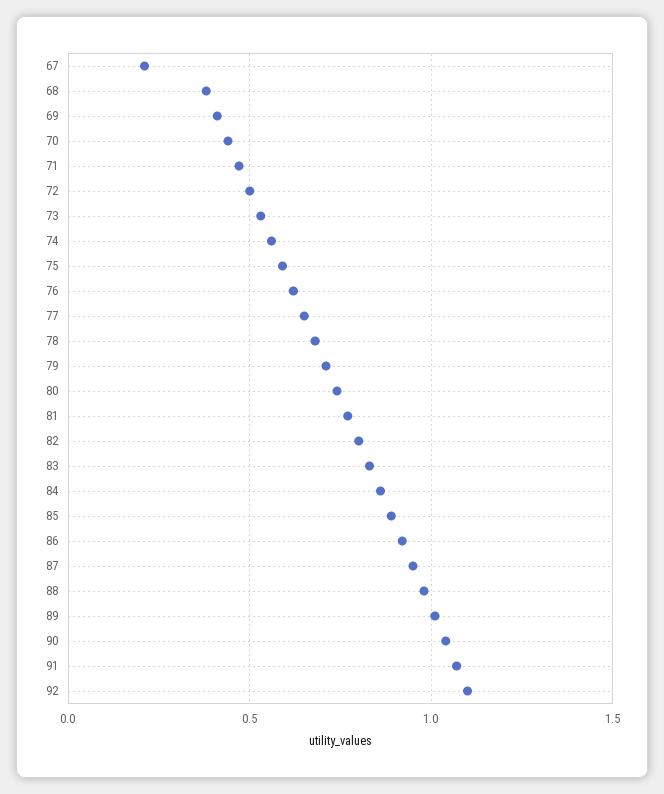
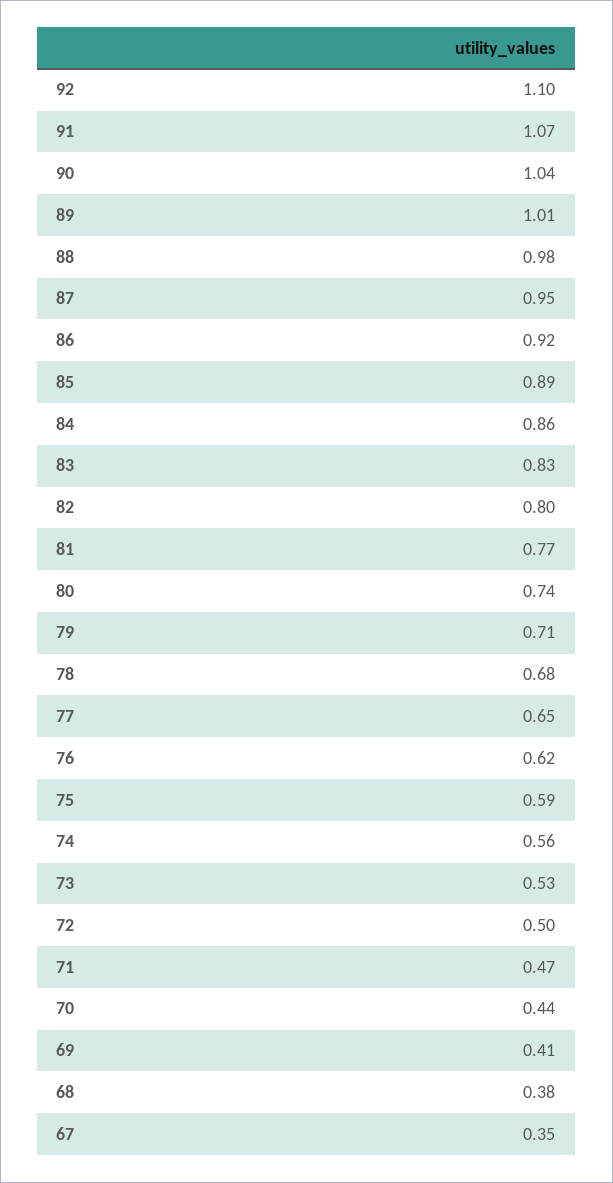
  {
-   "67": 0.2,
+   "67": 0.35,
    "68": 0.38,
    "69": 0.41,
    "70": 0.44,
    "71": 0.47,
    "72": 0.5,
    "73": 0.53,
    "74": 0.56,
    "75": 0.59,
    "76": 0.62,
    "77": 0.65,
    "78": 0.68,
    "79": 0.71,
    "80": 0.74,
    "81": 0.77,
    "82": 0.8,
    "83": 0.83,
    "84": 0.86,
    "85": 0.89,
    "86": 0.92,
    "87": 0.95,
    "88": 0.98,
    "89": 1.01,
    "90": 1.04,
    "91": 1.07,
    "92": 1.1
  }

